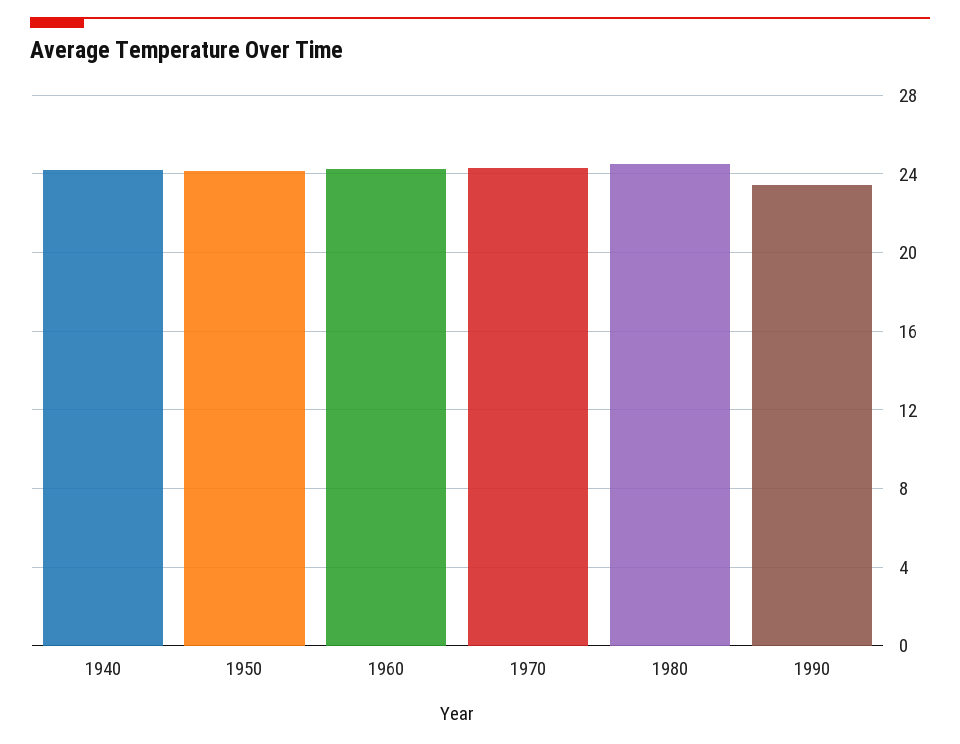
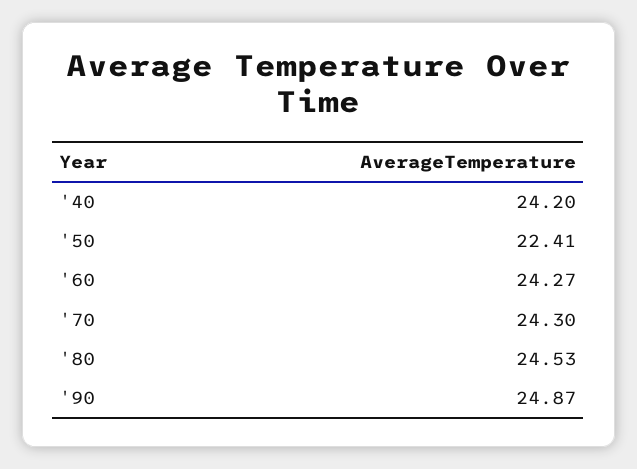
  {
    "1940": 24.2,
-   "1950": 24,
+   "1950": 22.41,
    "1960": 24.27,
    "1970": 24.3,
    "1980": 24.53,
-   "1990": 23.5
+   "1990": 24.87
  }

